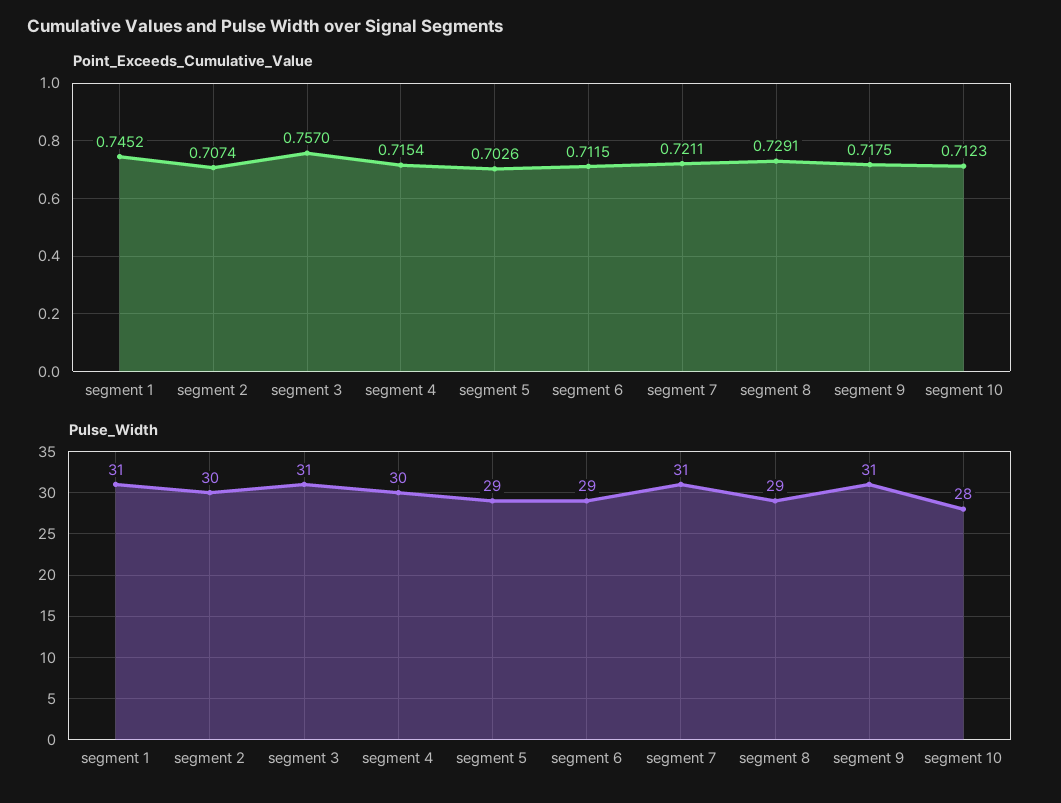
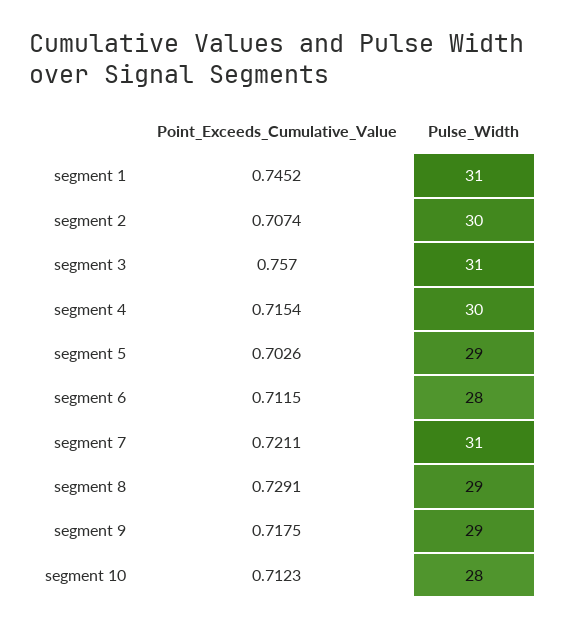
  {
    "Point_Exceeds_Cumulative_Value": {
      "segment 1": 0.7452,
      "segment 2": 0.7074,
      "segment 3": 0.757,
      "segment 4": 0.7154,
      "segment 5": 0.7026,
      "segment 6": 0.7115,
      "segment 7": 0.7211,
      "segment 8": 0.7291,
      "segment 9": 0.7175,
      "segment 10": 0.7123
    },
    "Pulse_Width": {
      "segment 1": 31,
      "segment 2": 30,
      "segment 3": 31,
      "segment 4": 30,
      "segment 5": 29,
-     "segment 6": 29,
+     "segment 6": 28,
      "segment 7": 31,
      "segment 8": 29,
-     "segment 9": 31,
+     "segment 9": 29,
      "segment 10": 28
    }
  }

